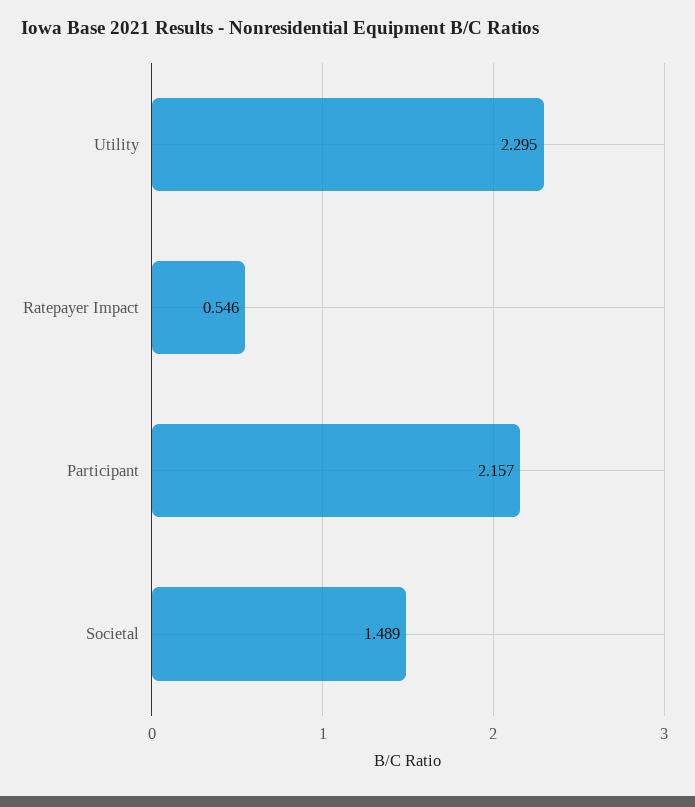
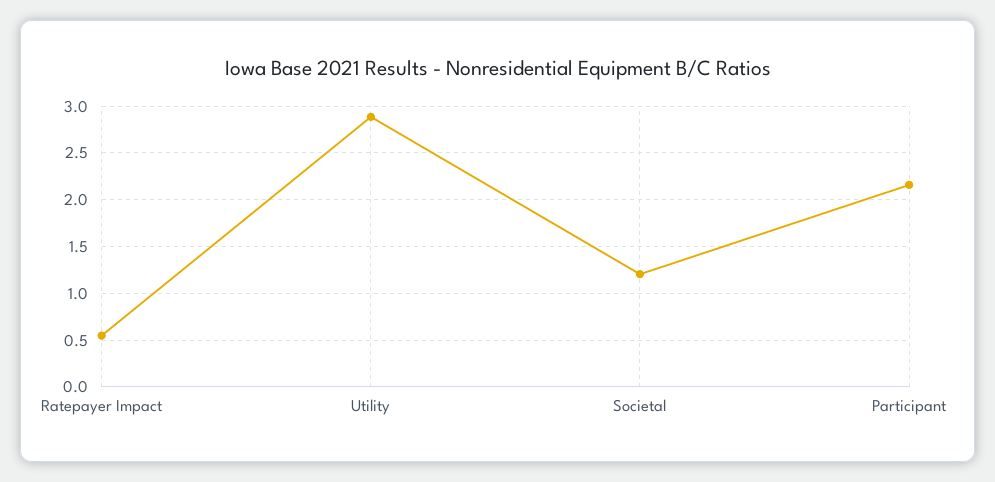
  {
-   "Utility": 2.295,
+   "Utility": 2.9,
    "Ratepayer Impact": 0.546,
    "Participant": 2.157,
-   "Societal": 1.489
+   "Societal": 1.2
  }

